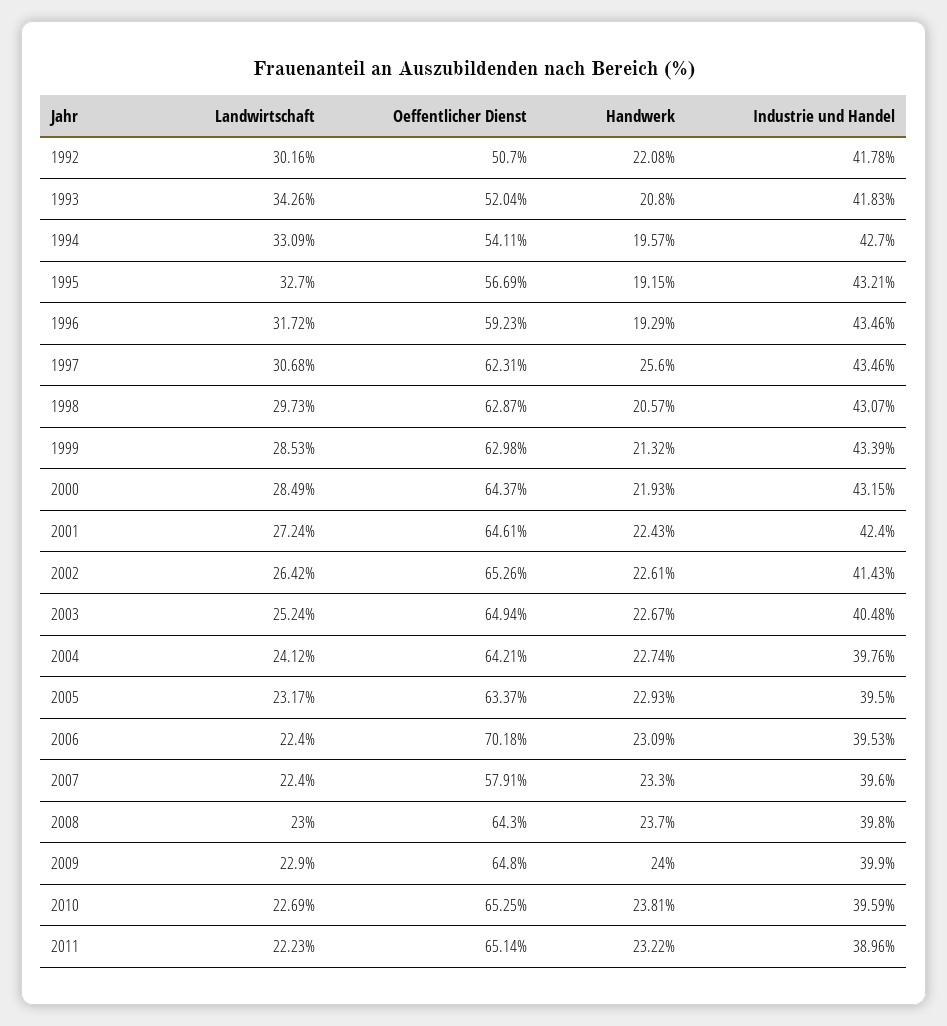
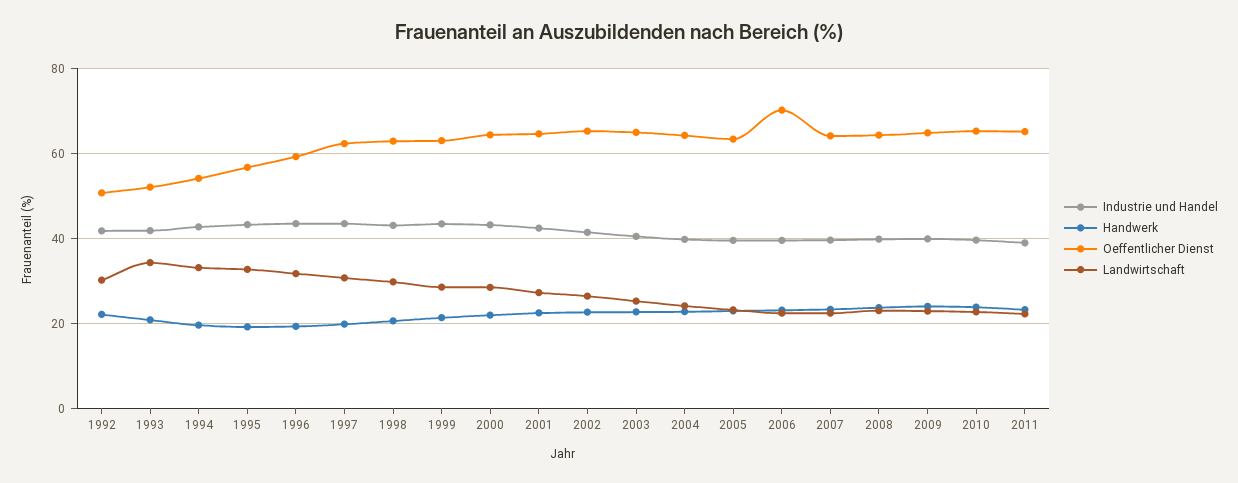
  {
    "Landwirtschaft": {
      "1992": 30.16,
      "1993": 34.26,
      "1994": 33.09,
      "1995": 32.7,
      "1996": 31.72,
      "1997": 30.68,
      "1998": 29.73,
      "1999": 28.53,
      "2000": 28.49,
      "2001": 27.24,
      "2002": 26.42,
      "2003": 25.24,
      "2004": 24.12,
      "2005": 23.17,
      "2006": 22.4,
      "2007": 22.4,
      "2008": 23,
      "2009": 22.9,
      "2010": 22.69,
      "2011": 22.23
    },
    "Oeffentlicher Dienst": {
      "1992": 50.7,
      "1993": 52.04,
      "1994": 54.11,
      "1995": 56.69,
      "1996": 59.23,
      "1997": 62.31,
      "1998": 62.87,
      "1999": 62.98,
      "2000": 64.37,
      "2001": 64.61,
      "2002": 65.26,
      "2003": 64.94,
      "2004": 64.21,
      "2005": 63.37,
      "2006": 70.18,
-     "2007": 57.91,
+     "2007": 64,
      "2008": 64.3,
      "2009": 64.8,
      "2010": 65.25,
      "2011": 65.14
    },
    "Handwerk": {
      "1992": 22.08,
      "1993": 20.8,
      "1994": 19.57,
      "1995": 19.15,
      "1996": 19.29,
-     "1997": 25.6,
+     "1997": 20,
      "1998": 20.57,
      "1999": 21.32,
      "2000": 21.93,
      "2001": 22.43,
      "2002": 22.61,
      "2003": 22.67,
      "2004": 22.74,
      "2005": 22.93,
      "2006": 23.09,
      "2007": 23.3,
      "2008": 23.7,
      "2009": 24,
      "2010": 23.81,
      "2011": 23.22
    },
    "Industrie und Handel": {
      "1992": 41.78,
      "1993": 41.83,
      "1994": 42.7,
      "1995": 43.21,
      "1996": 43.46,
      "1997": 43.46,
      "1998": 43.07,
      "1999": 43.39,
      "2000": 43.15,
      "2001": 42.4,
      "2002": 41.43,
      "2003": 40.48,
      "2004": 39.76,
      "2005": 39.5,
      "2006": 39.53,
      "2007": 39.6,
      "2008": 39.8,
      "2009": 39.9,
      "2010": 39.59,
      "2011": 38.96
    }
  }

